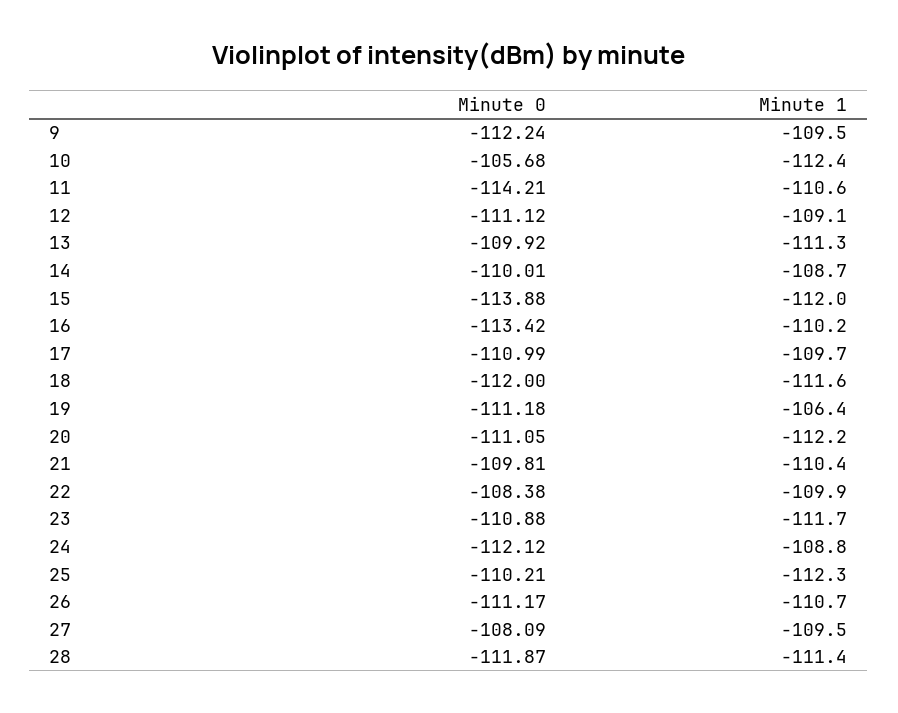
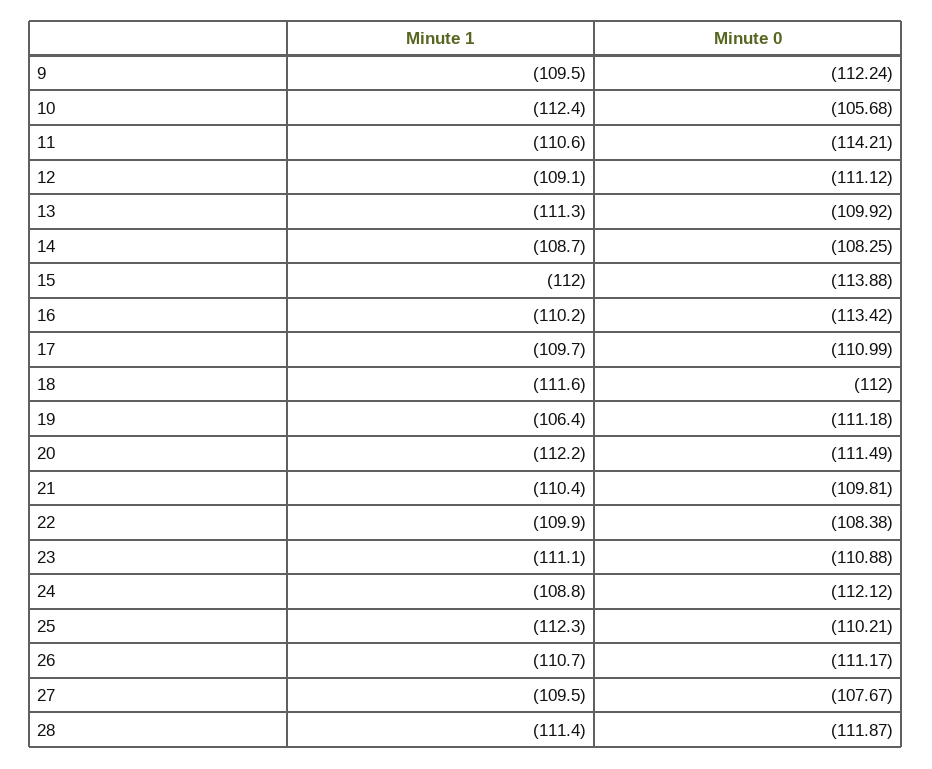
  {
    "Minute 0": {
      "9": -112.24,
      "10": -105.68,
      "11": -114.21,
      "12": -111.12,
      "13": -109.92,
-     "14": -110.01,
+     "14": -108.25,
      "15": -113.88,
      "16": -113.42,
      "17": -110.99,
      "18": -112,
      "19": -111.18,
-     "20": -111.05,
+     "20": -111.49,
      "21": -109.81,
      "22": -108.38,
      "23": -110.88,
      "24": -112.12,
      "25": -110.21,
      "26": -111.17,
-     "27": -108.09,
+     "27": -107.67,
      "28": -111.87
    },
    "Minute 1": {
      "9": -109.5,
      "10": -112.4,
      "11": -110.6,
      "12": -109.1,
      "13": -111.3,
      "14": -108.7,
      "15": -112,
      "16": -110.2,
      "17": -109.7,
      "18": -111.6,
      "19": -106.4,
      "20": -112.2,
      "21": -110.4,
      "22": -109.9,
-     "23": -111.7,
+     "23": -111.1,
      "24": -108.8,
      "25": -112.3,
      "26": -110.7,
      "27": -109.5,
      "28": -111.4
    }
  }

